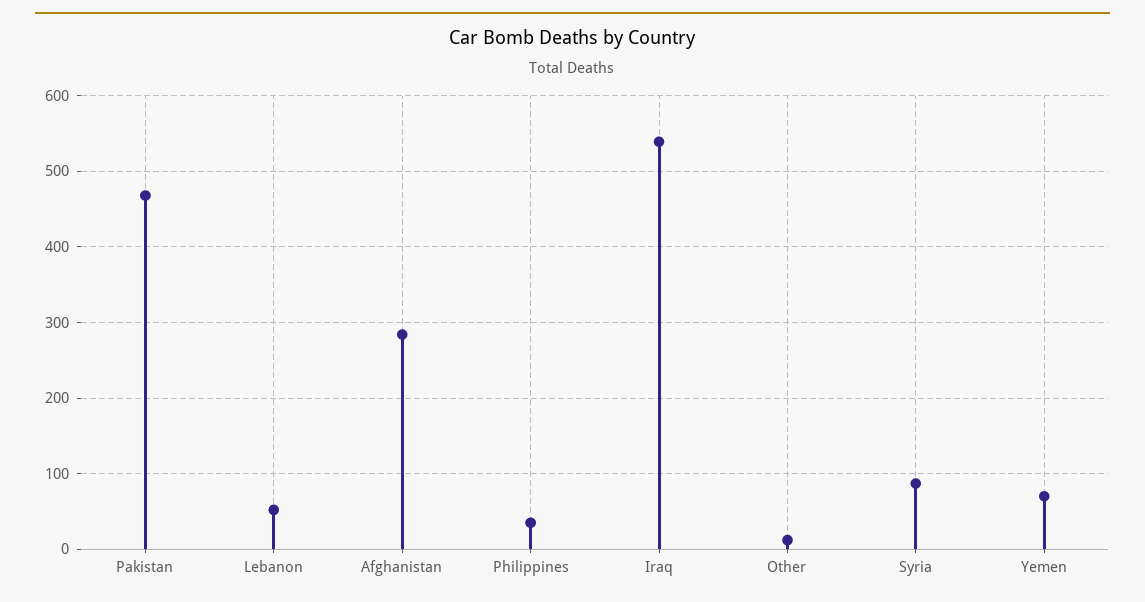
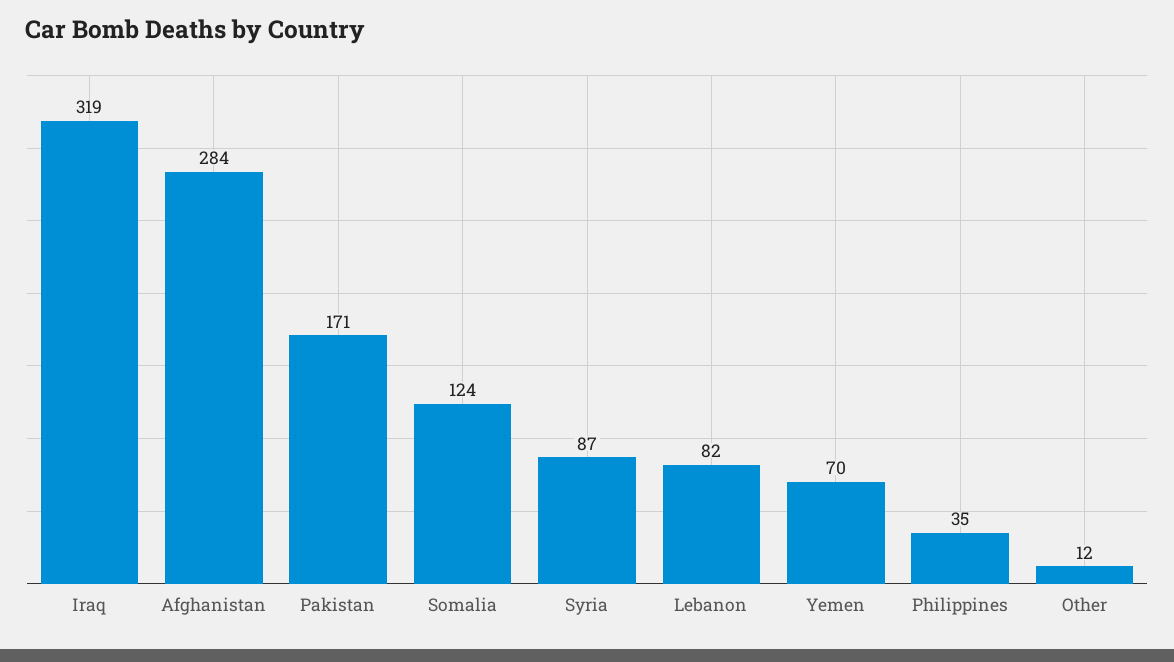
  {
-   "Pakistan": 470,
+   "Pakistan": 171,
-   "Lebanon": 50,
+   "Lebanon": 82,
    "Afghanistan": 284,
    "Philippines": 35,
-   "Iraq": 540,
+   "Iraq": 319,
    "Other": 12,
    "Syria": 87,
-   "Yemen": 70
+   "Yemen": 70,
+   "Somalia": 124
  }

